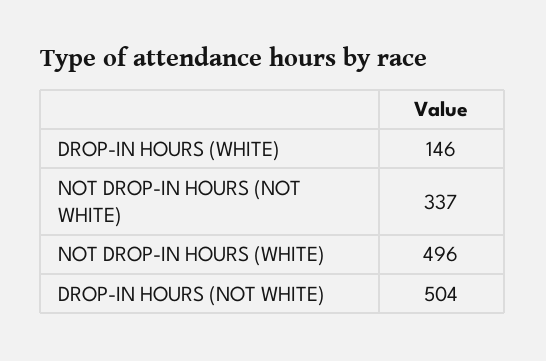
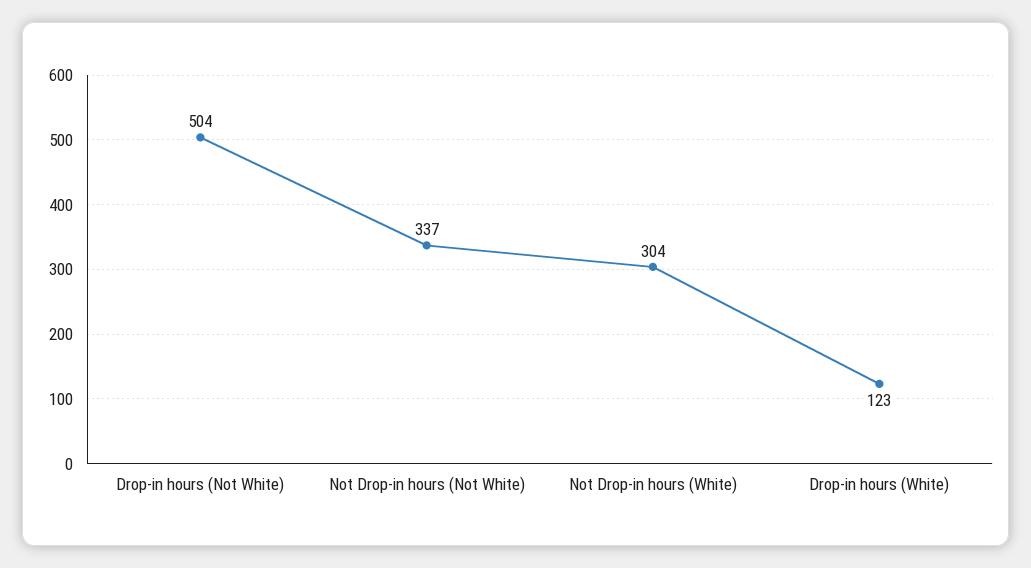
  {
-   "DROP-IN HOURS (WHITE)": 146,
+   "DROP-IN HOURS (WHITE)": 123,
    "NOT DROP-IN HOURS (NOT WHITE)": 337,
-   "NOT DROP-IN HOURS (WHITE)": 496,
+   "NOT DROP-IN HOURS (WHITE)": 304,
    "DROP-IN HOURS (NOT WHITE)": 504
  }

